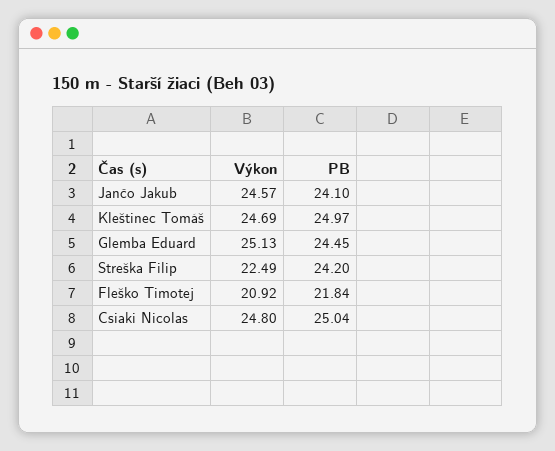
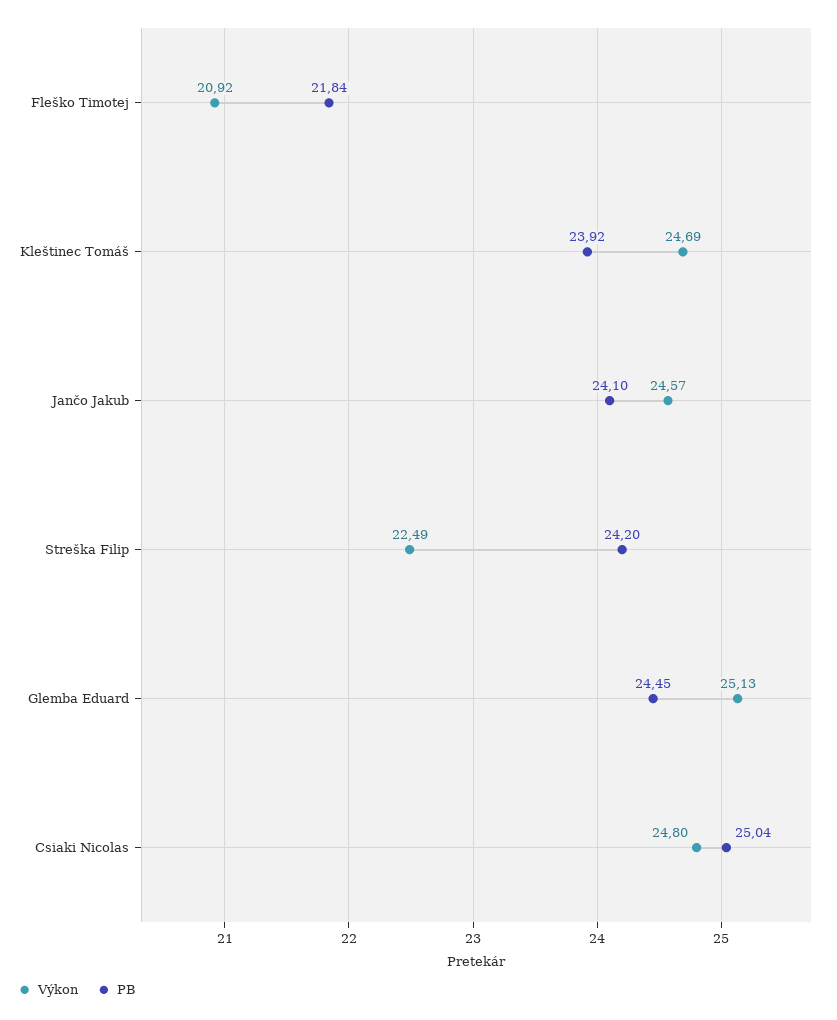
  {
    "Výkon": {
      "Jančo Jakub": 24.57,
      "Kleštinec Tomáš": 24.69,
      "Glemba Eduard": 25.13,
      "Streška Filip": 22.49,
      "Fleško Timotej": 20.92,
      "Csiaki Nicolas": 24.8
    },
    "PB": {
      "Jančo Jakub": 24.1,
-     "Kleštinec Tomáš": 24.97,
+     "Kleštinec Tomáš": 23.92,
      "Glemba Eduard": 24.45,
      "Streška Filip": 24.2,
      "Fleško Timotej": 21.84,
      "Csiaki Nicolas": 25.04
    }
  }

